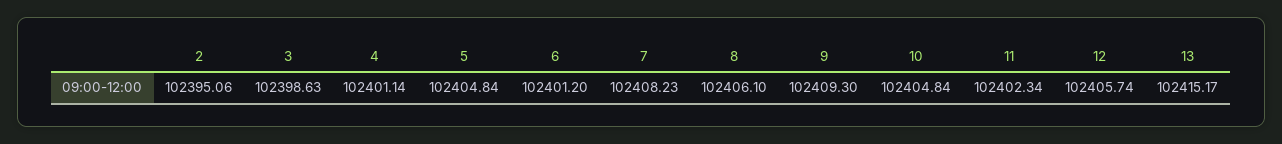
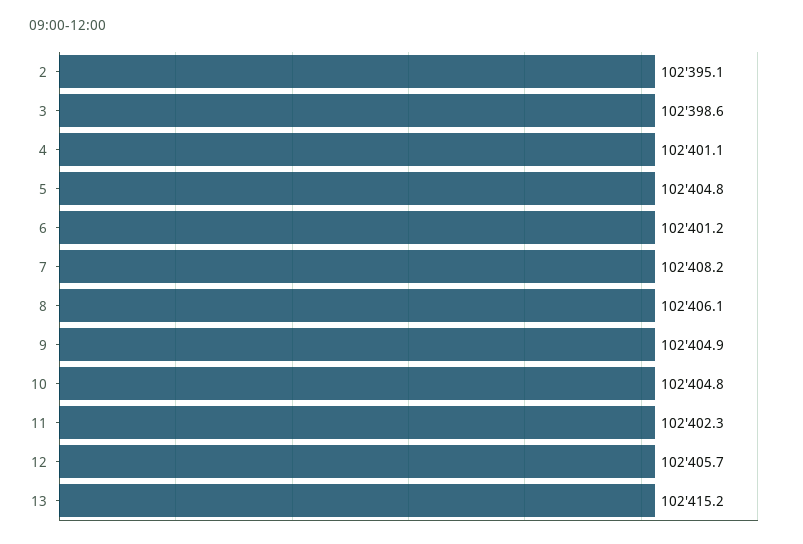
  {
    "2": 102395.06,
    "3": 102398.63,
    "4": 102401.14,
    "5": 102404.84,
    "6": 102401.2,
    "7": 102408.23,
    "8": 102406.1,
-   "9": 102409.3,
+   "9": 102404.9,
    "10": 102404.84,
    "11": 102402.34,
    "12": 102405.74,
    "13": 102415.17
  }

